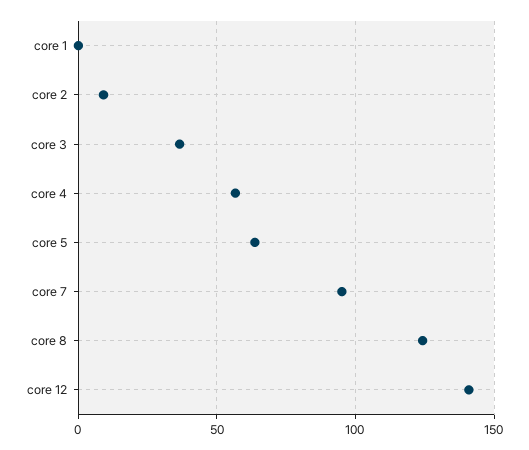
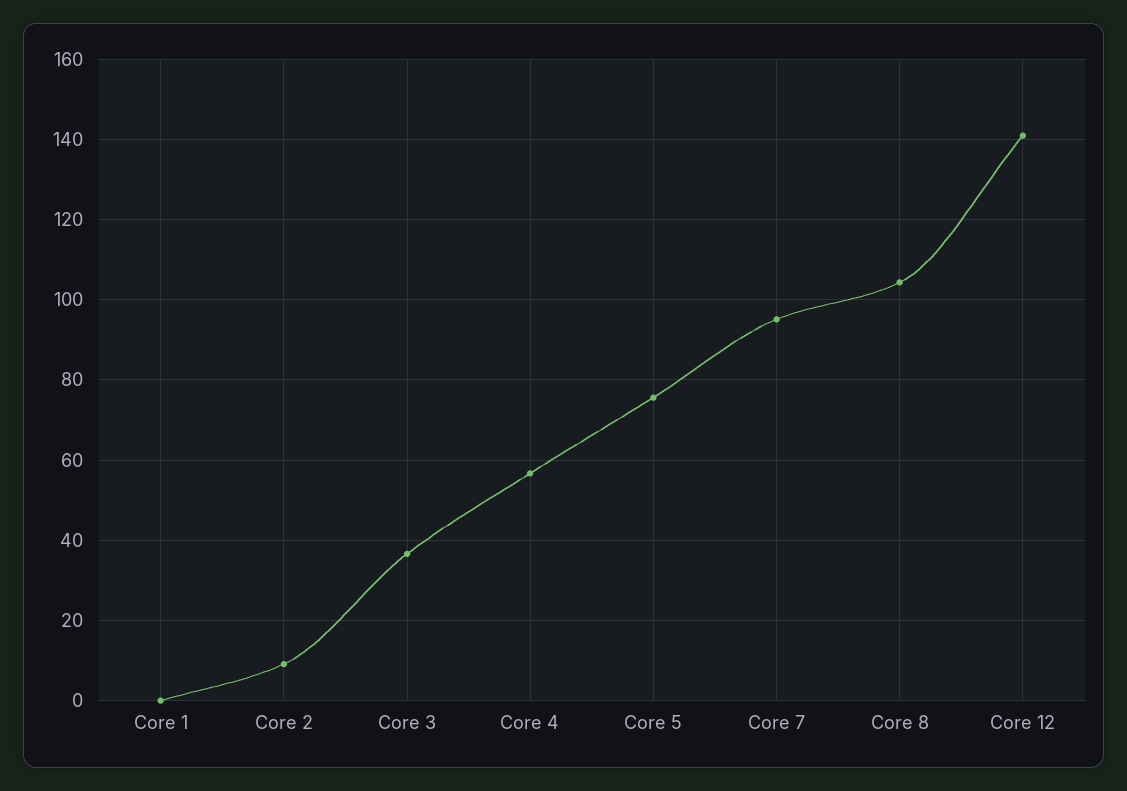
  {
    "core 1": 0,
    "core 2": 10,
    "core 3": 36,
    "core 4": 56,
-   "core 5": 65,
+   "core 5": 76,
    "core 7": 96,
-   "core 8": 125,
+   "core 8": 104,
    "core 12": 140
  }

